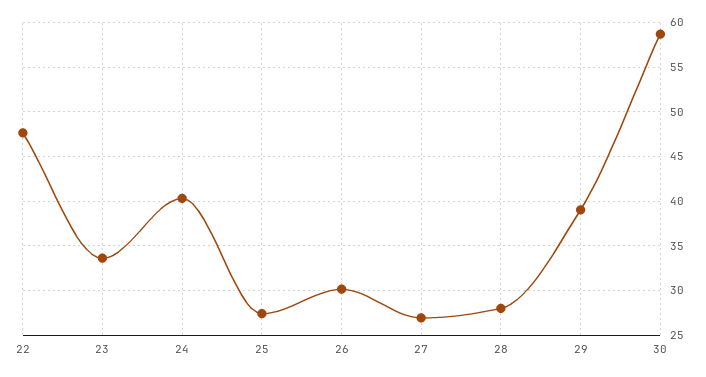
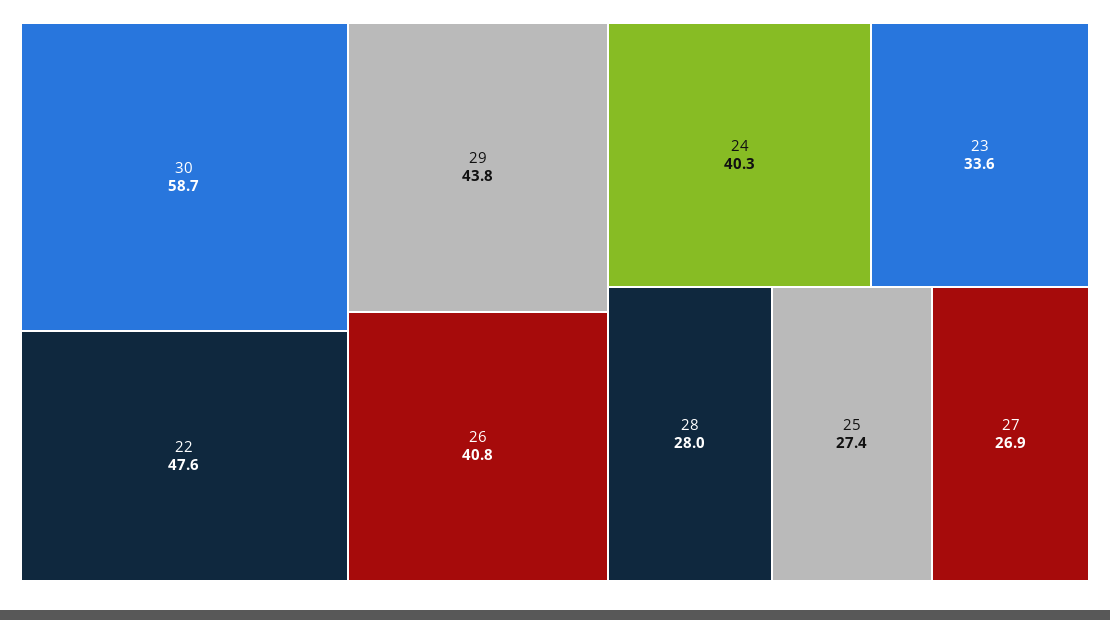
  {
    "22": 47.6,
    "23": 33.6,
    "24": 40.3,
    "25": 27.4,
-   "26": 30,
+   "26": 40.8,
    "27": 26.9,
    "28": 28,
-   "29": 39,
+   "29": 43.8,
    "30": 58.7
  }

